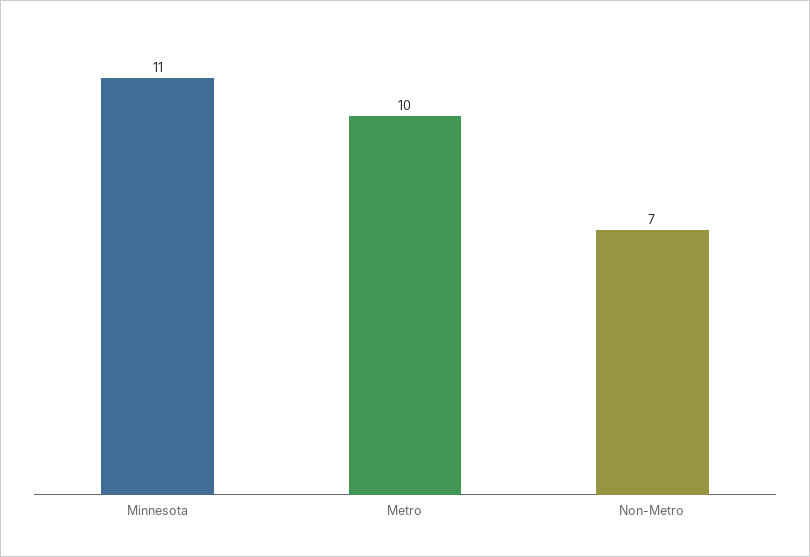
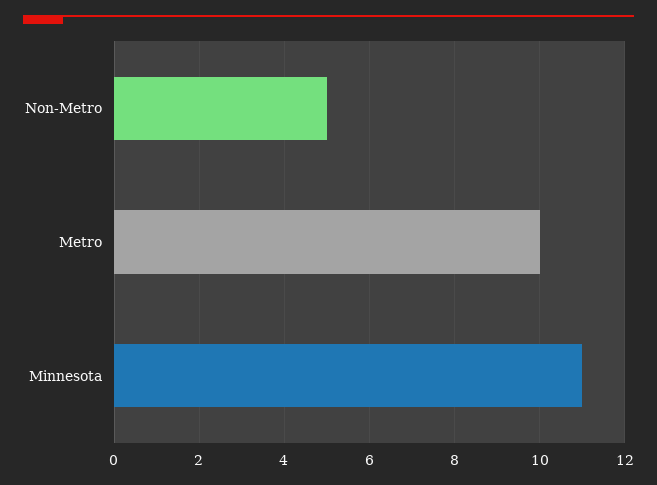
  {
    "Minnesota": 11,
    "Metro": 10,
-   "Non-Metro": 7
+   "Non-Metro": 5
  }

